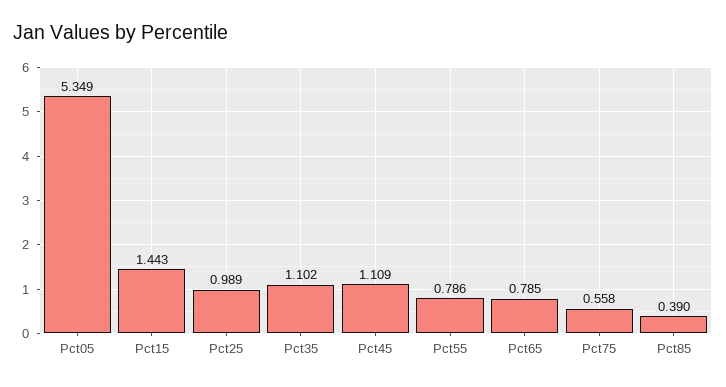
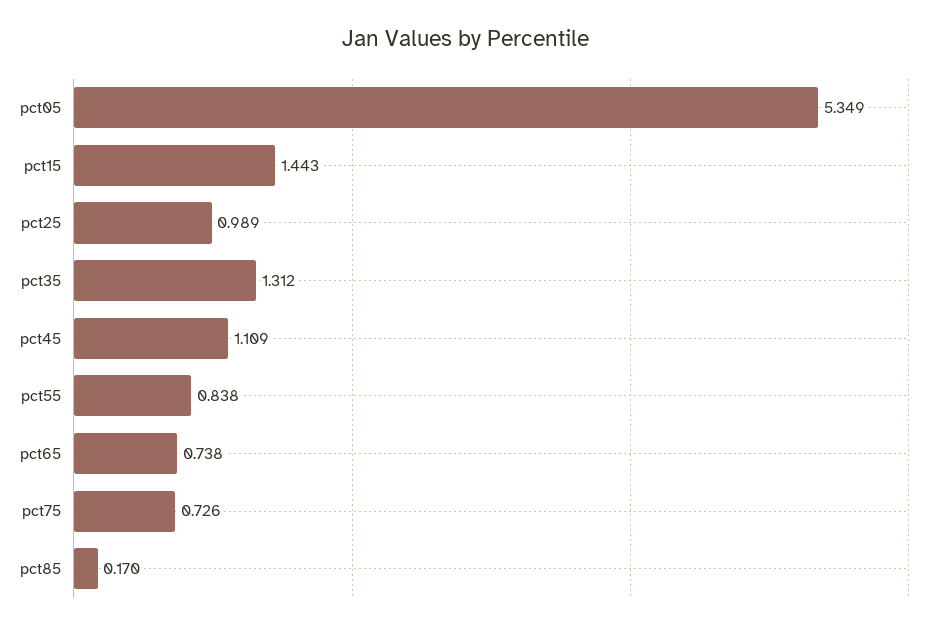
  {
    "Pct05": 5.349,
    "Pct15": 1.443,
    "Pct25": 0.989,
-   "Pct35": 1.102,
+   "Pct35": 1.312,
    "Pct45": 1.109,
-   "Pct55": 0.786,
+   "Pct55": 0.838,
-   "Pct65": 0.785,
+   "Pct65": 0.738,
-   "Pct75": 0.558,
+   "Pct75": 0.726,
-   "Pct85": 0.39
+   "Pct85": 0.17
  }

